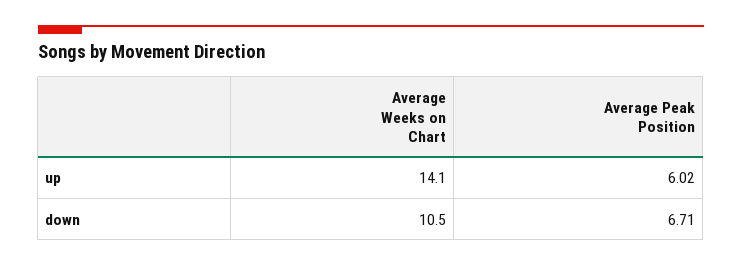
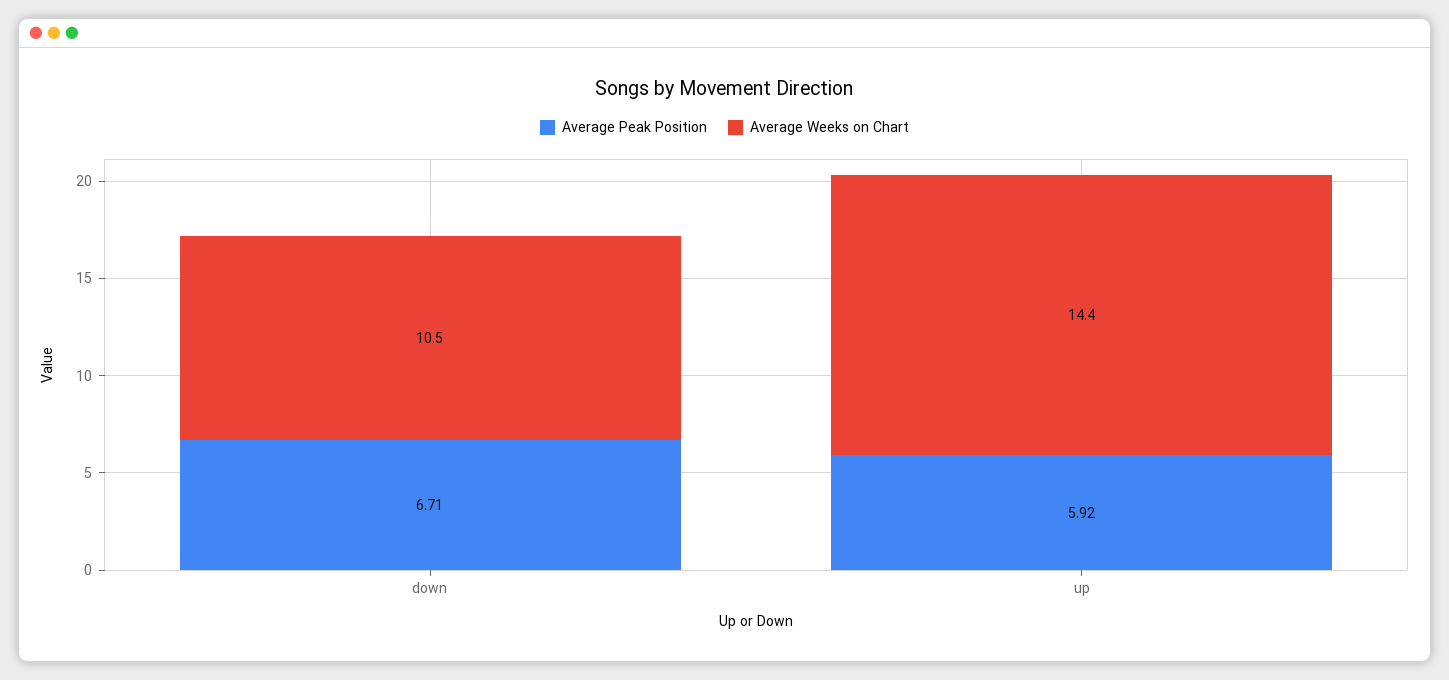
  {
    "Average Weeks on Chart": {
-     "up": 14.1,
+     "up": 14.4,
      "down": 10.5
    },
    "Average Peak Position": {
-     "up": 6.02,
+     "up": 5.92,
      "down": 6.71
    }
  }

